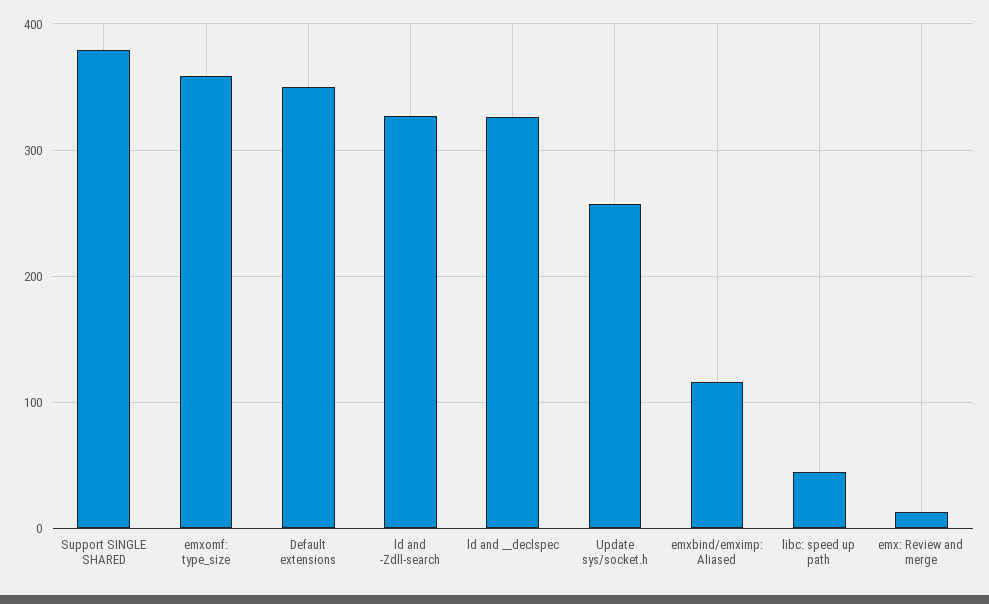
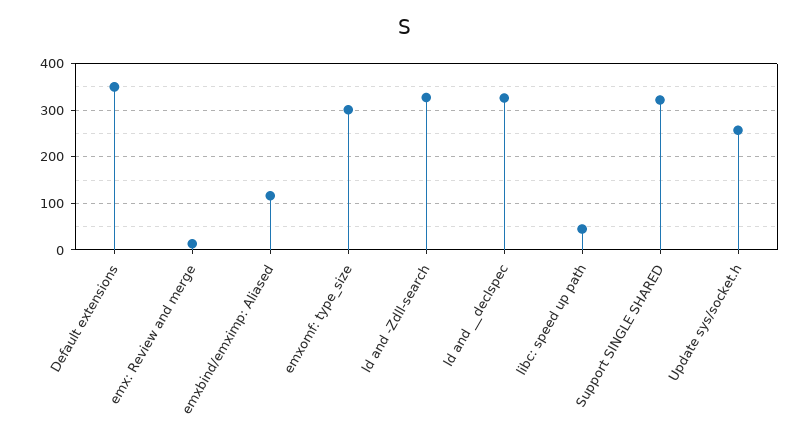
  {
-   "Support SINGLE SHARED": 380,
+   "Support SINGLE SHARED": 320,
-   "emxomf: type_size": 360,
+   "emxomf: type_size": 300,
    "Default extensions": 350,
    "ld and -Zdll-search": 330,
    "ld and __declspec": 330,
    "Update sys/socket.h": 260,
    "emxbind/emximp: Aliased": 120,
    "libc: speed up path": 50,
    "emx: Review and merge": 10
  }

